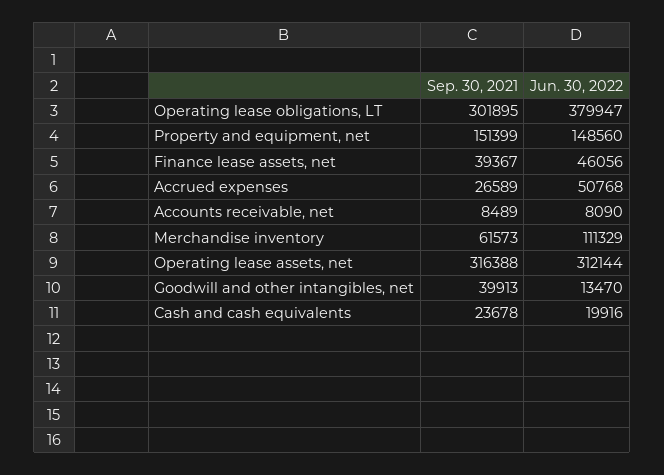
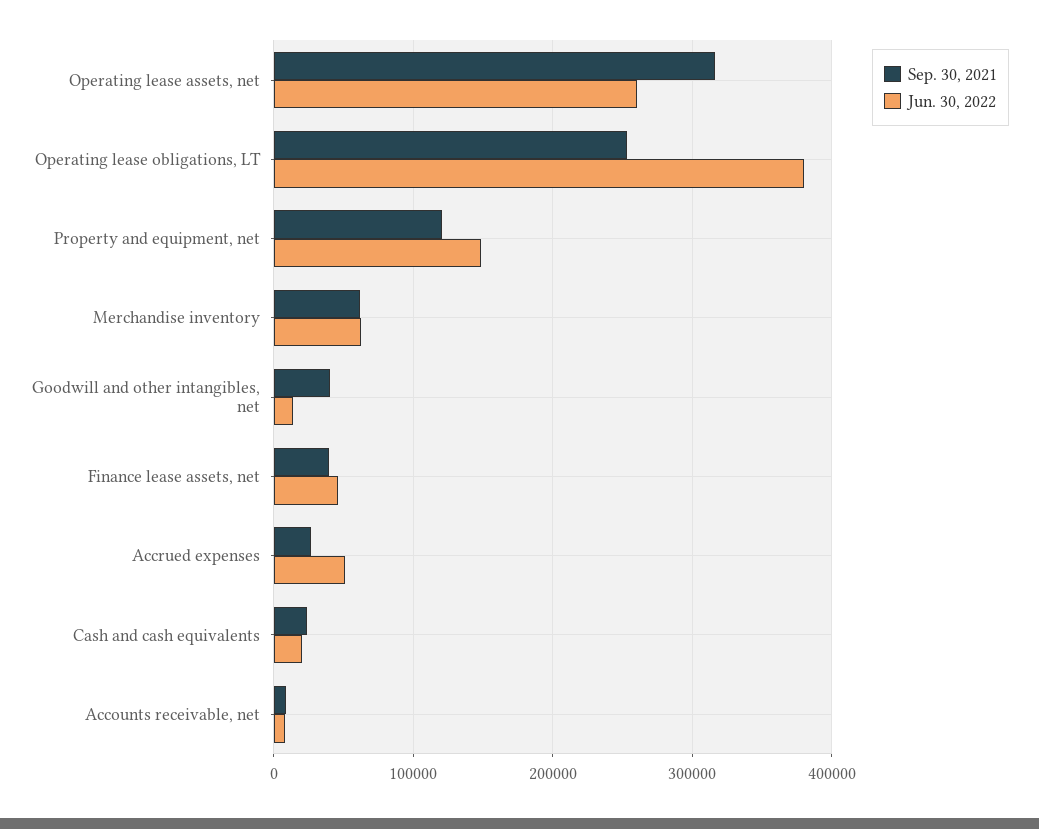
  {
    "Sep. 30, 2021": {
-     "Operating lease obligations, LT": 301895,
+     "Operating lease obligations, LT": 250000,
-     "Property and equipment, net": 151399,
+     "Property and equipment, net": 120000,
      "Finance lease assets, net": 39367,
      "Accrued expenses": 26589,
      "Accounts receivable, net": 8489,
      "Merchandise inventory": 61573,
      "Operating lease assets, net": 316388,
      "Goodwill and other intangibles, net": 39913,
      "Cash and cash equivalents": 23678
    },
    "Jun. 30, 2022": {
      "Operating lease obligations, LT": 379947,
      "Property and equipment, net": 148560,
      "Finance lease assets, net": 46056,
      "Accrued expenses": 50768,
      "Accounts receivable, net": 8090,
-     "Merchandise inventory": 111329,
+     "Merchandise inventory": 60000,
-     "Operating lease assets, net": 312144,
+     "Operating lease assets, net": 260000,
      "Goodwill and other intangibles, net": 13470,
      "Cash and cash equivalents": 19916
    }
  }

